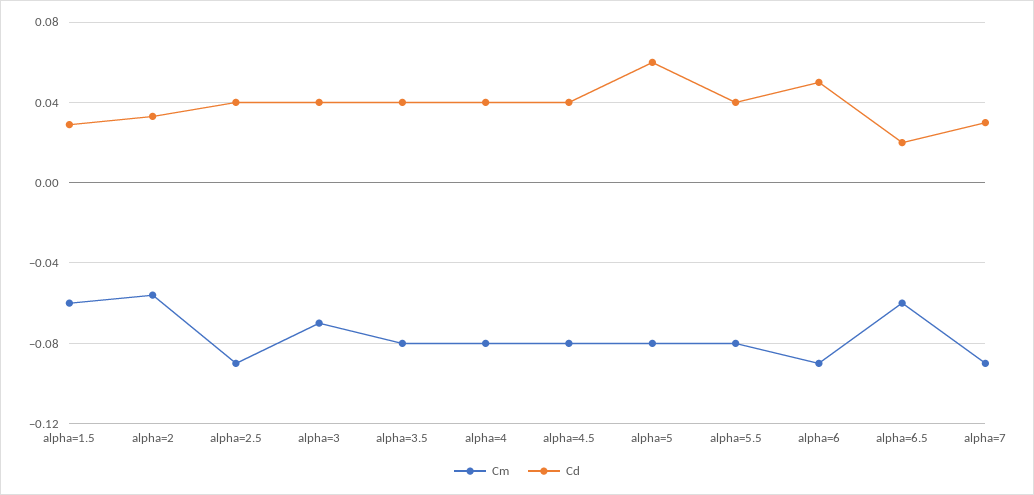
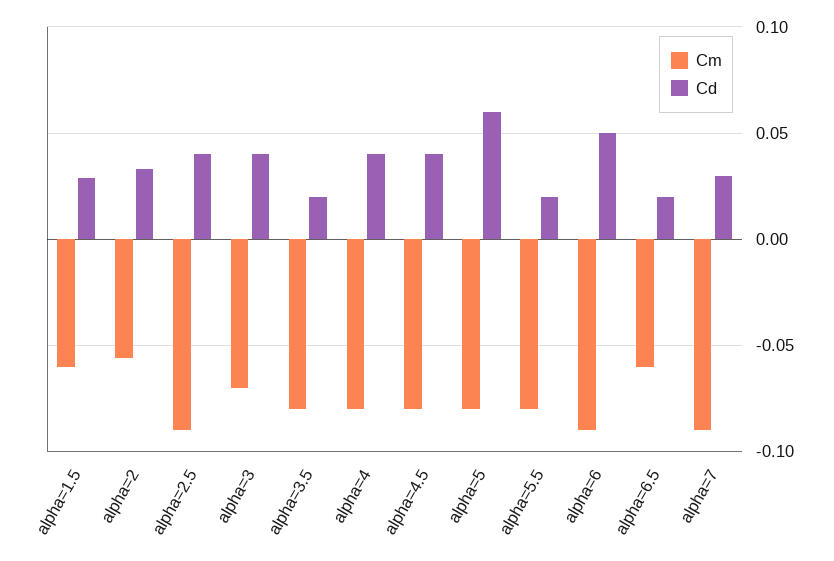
  {
    "Cm": {
      "alpha=1.5": -0.06,
      "alpha=2": -0.055,
      "alpha=2.5": -0.09,
      "alpha=3": -0.07,
      "alpha=3.5": -0.08,
      "alpha=4": -0.08,
      "alpha=4.5": -0.08,
      "alpha=5": -0.08,
      "alpha=5.5": -0.08,
      "alpha=6": -0.09,
      "alpha=6.5": -0.06,
      "alpha=7": -0.09
    },
    "Cd": {
      "alpha=1.5": 0.03,
      "alpha=2": 0.035,
      "alpha=2.5": 0.04,
      "alpha=3": 0.04,
-     "alpha=3.5": 0.04,
+     "alpha=3.5": 0.02,
      "alpha=4": 0.04,
      "alpha=4.5": 0.04,
      "alpha=5": 0.06,
-     "alpha=5.5": 0.04,
+     "alpha=5.5": 0.02,
      "alpha=6": 0.05,
      "alpha=6.5": 0.02,
      "alpha=7": 0.03
    }
  }

